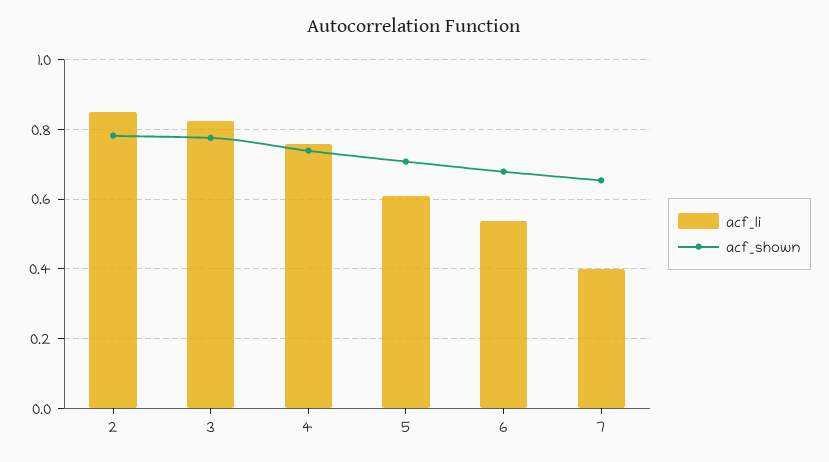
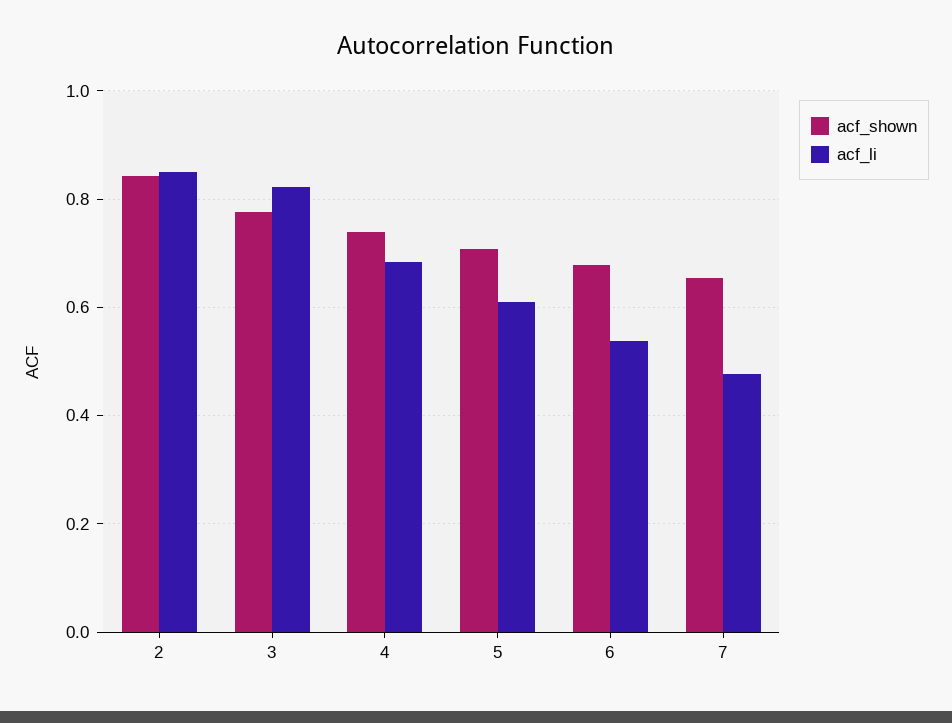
  {
    "acf_li": {
      "2": 0.86,
      "3": 0.82,
-     "4": 0.76,
+     "4": 0.68,
      "5": 0.6,
      "6": 0.54,
-     "7": 0.4
+     "7": 0.48
    },
    "acf_shown": {
-     "2": 0.78,
+     "2": 0.84,
      "3": 0.78,
      "4": 0.74,
      "5": 0.7,
      "6": 0.68,
      "7": 0.66
    }
  }

